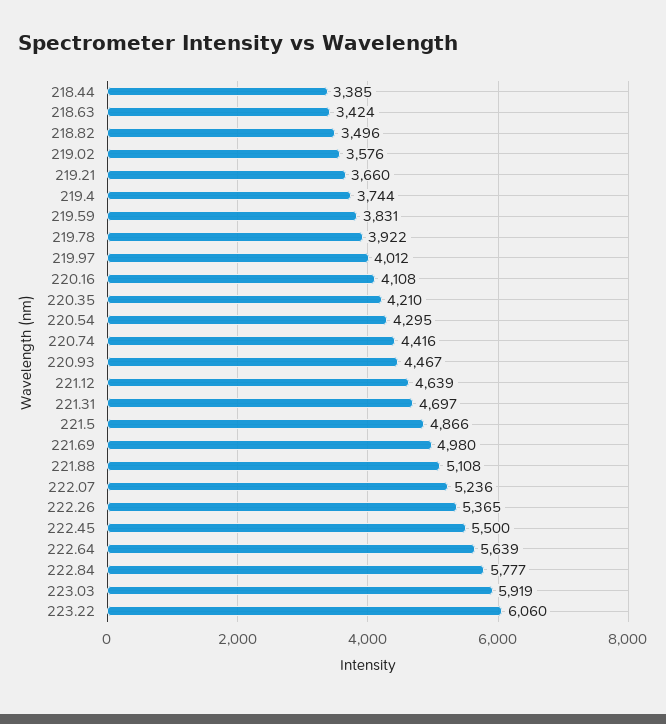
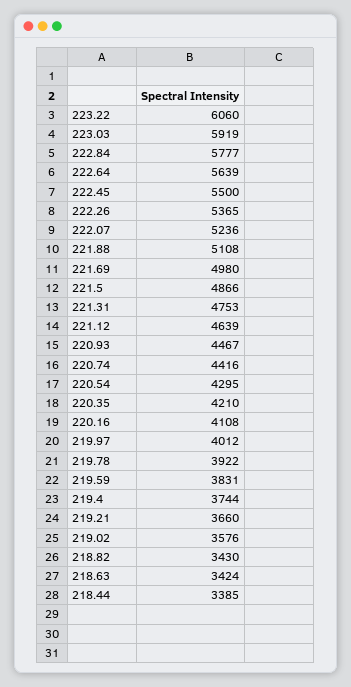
  {
    "218.44": 3385,
    "218.63": 3424,
-   "218.82": 3496,
+   "218.82": 3430,
    "219.02": 3576,
    "219.21": 3660,
    "219.4": 3744,
    "219.59": 3831,
    "219.78": 3922,
    "219.97": 4012,
    "220.16": 4108,
    "220.35": 4210,
    "220.54": 4295,
    "220.74": 4416,
    "220.93": 4467,
    "221.12": 4639,
-   "221.31": 4697,
+   "221.31": 4753,
    "221.5": 4866,
    "221.69": 4980,
    "221.88": 5108,
    "222.07": 5236,
    "222.26": 5365,
    "222.45": 5500,
    "222.64": 5639,
    "222.84": 5777,
    "223.03": 5919,
    "223.22": 6060
  }

